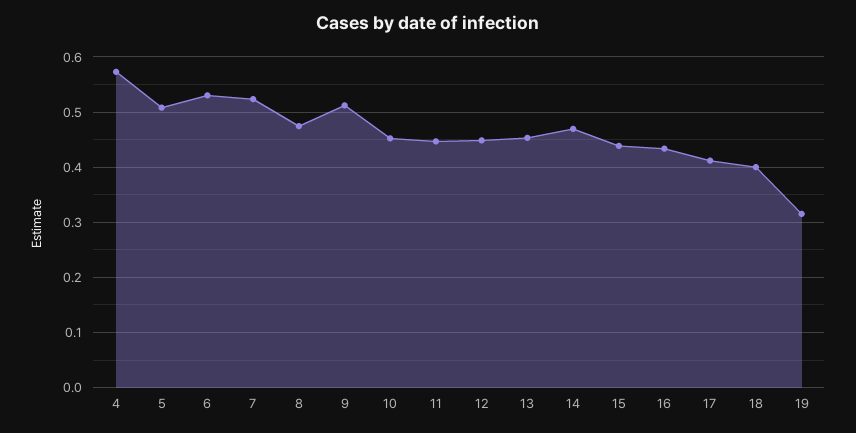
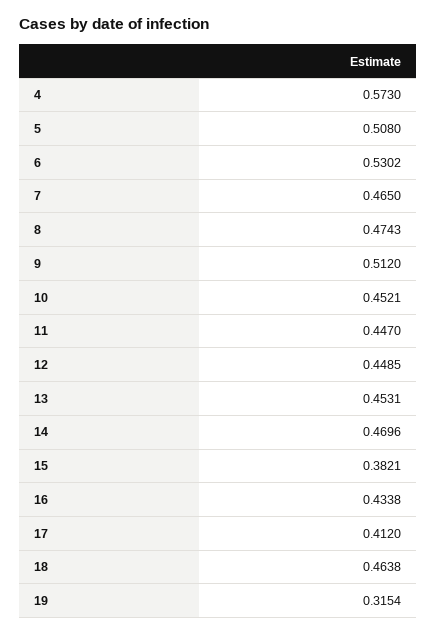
  {
    "4": 0.573,
    "5": 0.508,
    "6": 0.5302,
-   "7": 0.52,
+   "7": 0.465,
    "8": 0.4743,
    "9": 0.512,
    "10": 0.4521,
    "11": 0.447,
    "12": 0.4485,
    "13": 0.4531,
    "14": 0.4696,
-   "15": 0.44,
+   "15": 0.3821,
    "16": 0.4338,
    "17": 0.412,
-   "18": 0.4,
+   "18": 0.4638,
    "19": 0.3154
  }

